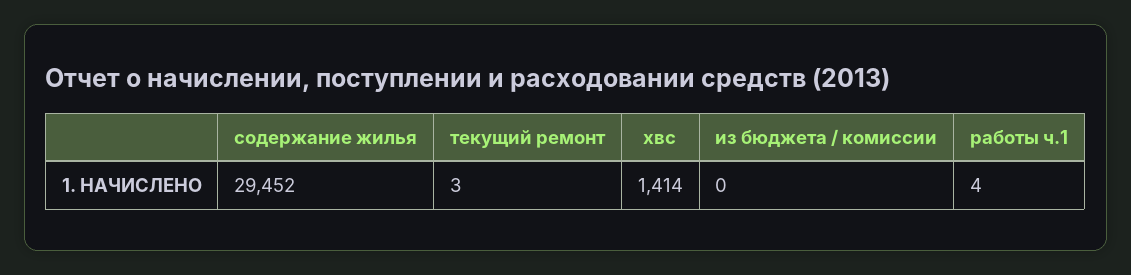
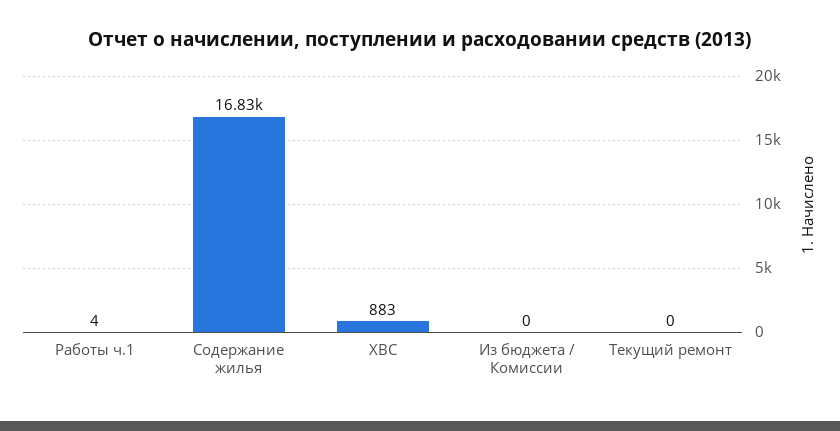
  {
-   "содержание жилья": 29452,
+   "содержание жилья": 16830,
-   "текущий ремонт": 3,
+   "текущий ремонт": 0,
-   "хвс": 1414,
+   "хвс": 883,
    "из бюджета / комиссии": 0,
    "работы ч.1": 4
  }

